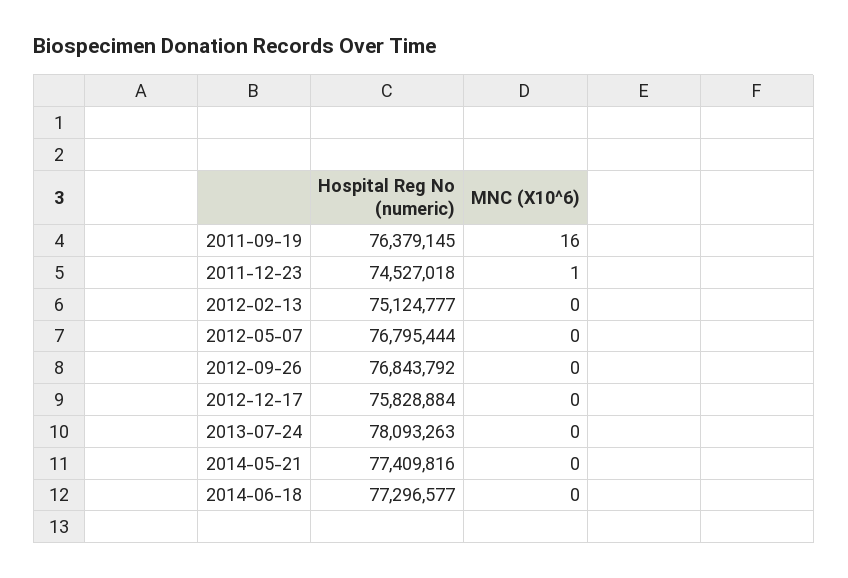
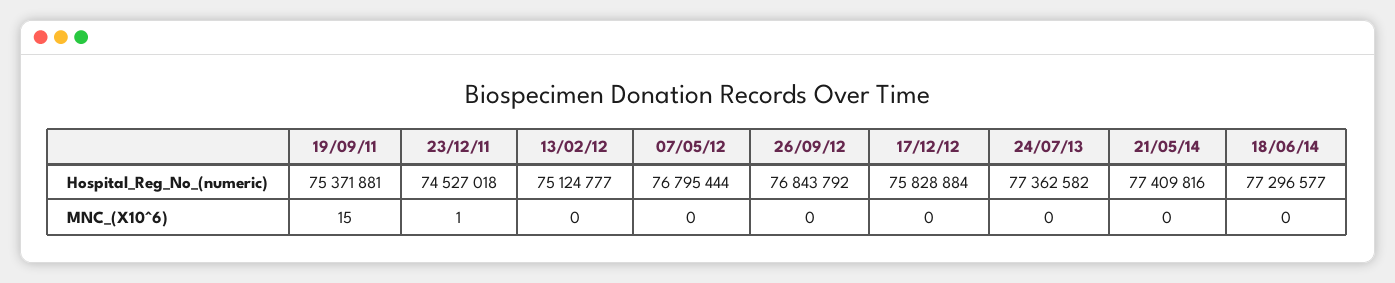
  {
    "Hospital Reg No (numeric)": {
-     "2011-09-19": 76379145,
+     "2011-09-19": 75371881,
      "2011-12-23": 74527018,
      "2012-02-13": 75124777,
      "2012-05-07": 76795444,
      "2012-09-26": 76843792,
      "2012-12-17": 75828884,
-     "2013-07-24": 78093263,
+     "2013-07-24": 77362582,
      "2014-05-21": 77409816,
      "2014-06-18": 77296577
    },
    "MNC (X10^6)": {
-     "2011-09-19": 16,
+     "2011-09-19": 15,
      "2011-12-23": 1,
      "2012-02-13": 0,
      "2012-05-07": 0,
      "2012-09-26": 0,
      "2012-12-17": 0,
      "2013-07-24": 0,
      "2014-05-21": 0,
      "2014-06-18": 0
    }
  }

